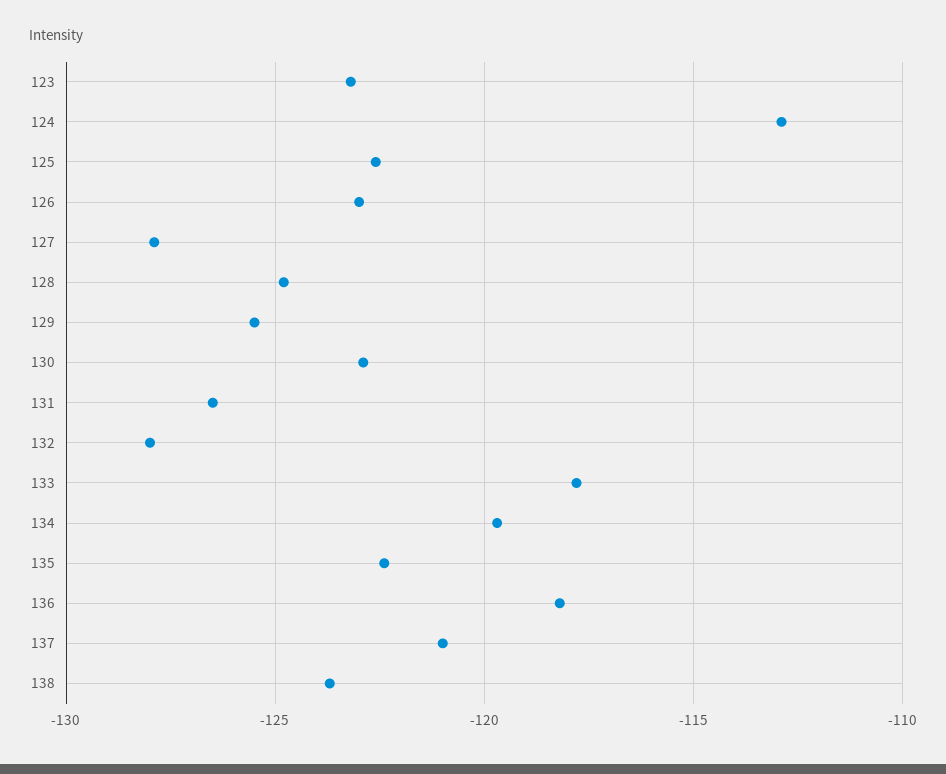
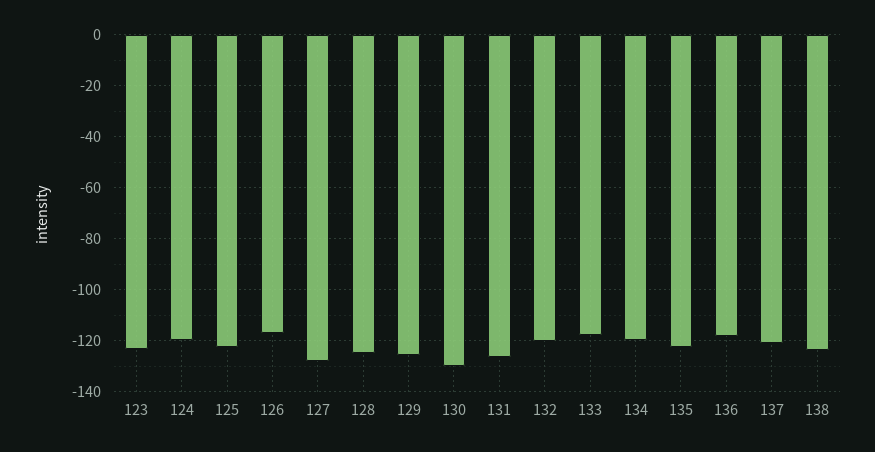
  {
    "123": -123,
-   "124": -113,
+   "124": -120,
    "125": -122.5,
-   "126": -123,
+   "126": -117.5,
    "127": -128,
    "128": -125,
    "129": -125.5,
-   "130": -123,
+   "130": -130,
    "131": -126.5,
-   "132": -128,
+   "132": -120,
    "133": -118,
    "134": -119.5,
    "135": -122.5,
    "136": -118,
    "137": -121,
    "138": -123.5
  }

